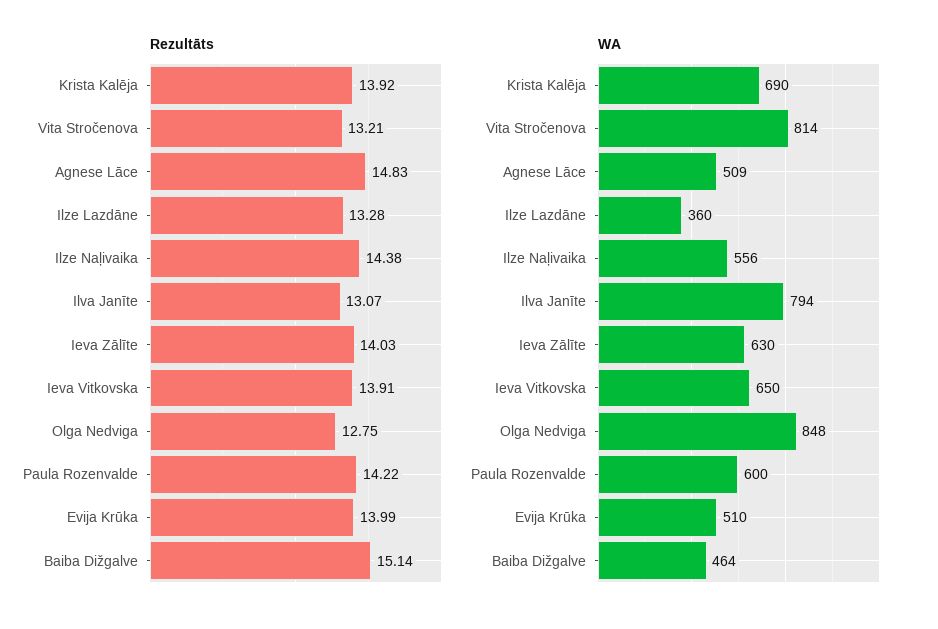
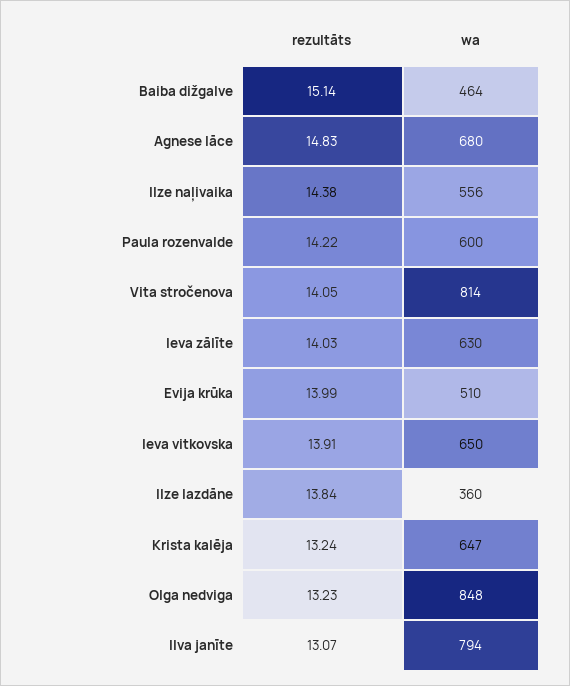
  {
    "Rezultāts": {
-     "Krista Kalēja": 13.92,
+     "Krista Kalēja": 13.24,
-     "Vita Stročenova": 13.21,
+     "Vita Stročenova": 14.05,
      "Agnese Lāce": 14.83,
-     "Ilze Lazdāne": 13.28,
+     "Ilze Lazdāne": 13.84,
      "Ilze Naļivaika": 14.38,
      "Ilva Janīte": 13.07,
      "Ieva Zālīte": 14.03,
      "Ieva Vitkovska": 13.91,
-     "Olga Nedviga": 12.75,
+     "Olga Nedviga": 13.23,
      "Paula Rozenvalde": 14.22,
      "Evija Krūka": 13.99,
      "Baiba Dižgalve": 15.14
    },
    "WA": {
-     "Krista Kalēja": 690,
+     "Krista Kalēja": 647,
      "Vita Stročenova": 814,
-     "Agnese Lāce": 509,
+     "Agnese Lāce": 680,
      "Ilze Lazdāne": 360,
      "Ilze Naļivaika": 556,
      "Ilva Janīte": 794,
      "Ieva Zālīte": 630,
      "Ieva Vitkovska": 650,
      "Olga Nedviga": 848,
      "Paula Rozenvalde": 600,
      "Evija Krūka": 510,
      "Baiba Dižgalve": 464
    }
  }

